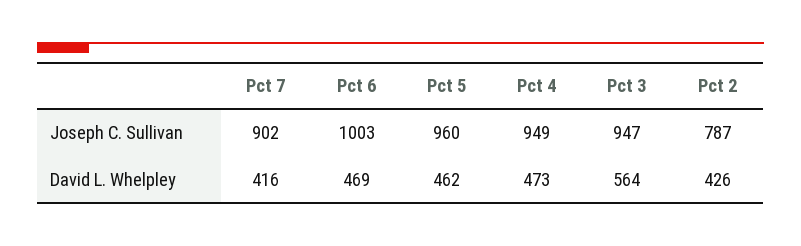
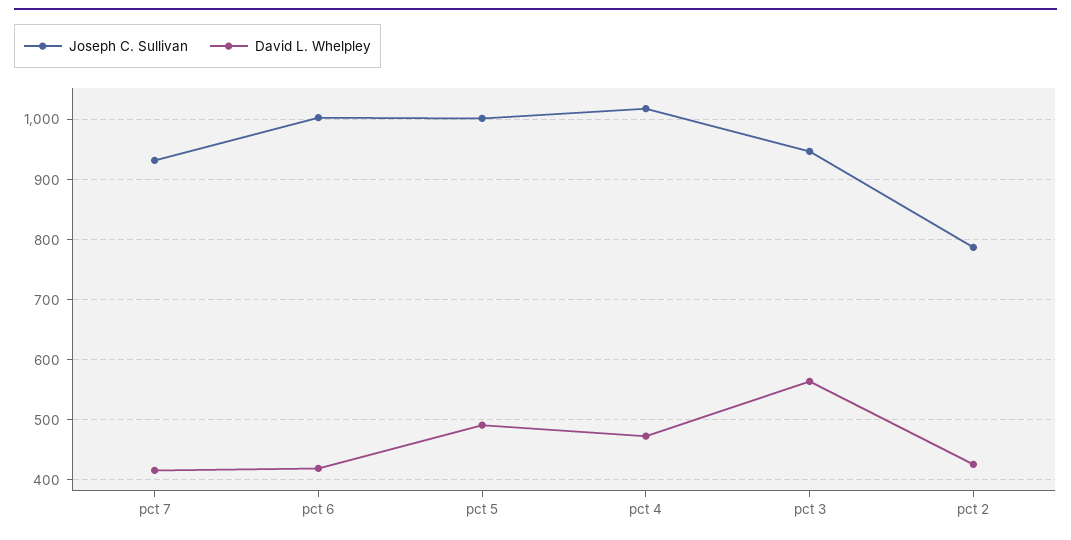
  {
    "Joseph C. Sullivan": {
-     "Pct 7": 902,
+     "Pct 7": 930,
      "Pct 6": 1003,
-     "Pct 5": 960,
+     "Pct 5": 1000,
-     "Pct 4": 949,
+     "Pct 4": 1020,
      "Pct 3": 947,
      "Pct 2": 787
    },
    "David L. Whelpley": {
      "Pct 7": 416,
-     "Pct 6": 469,
+     "Pct 6": 420,
-     "Pct 5": 462,
+     "Pct 5": 490,
      "Pct 4": 473,
      "Pct 3": 564,
      "Pct 2": 426
    }
  }

